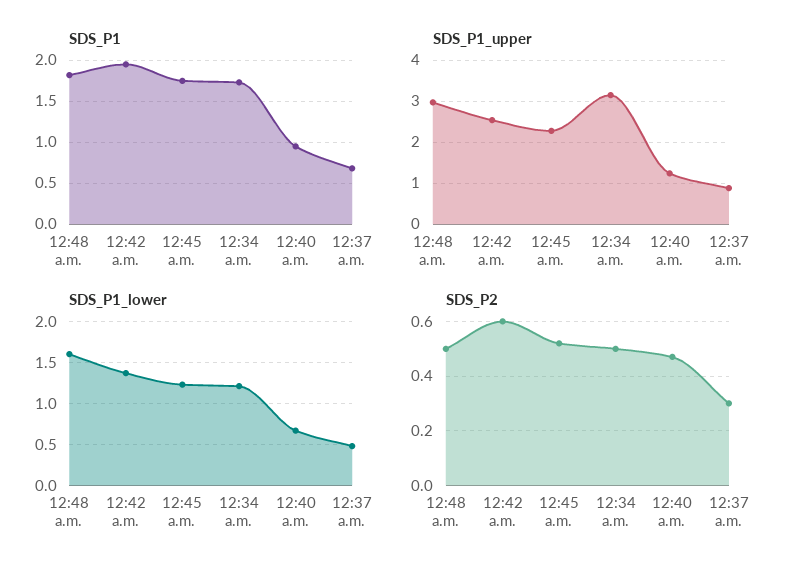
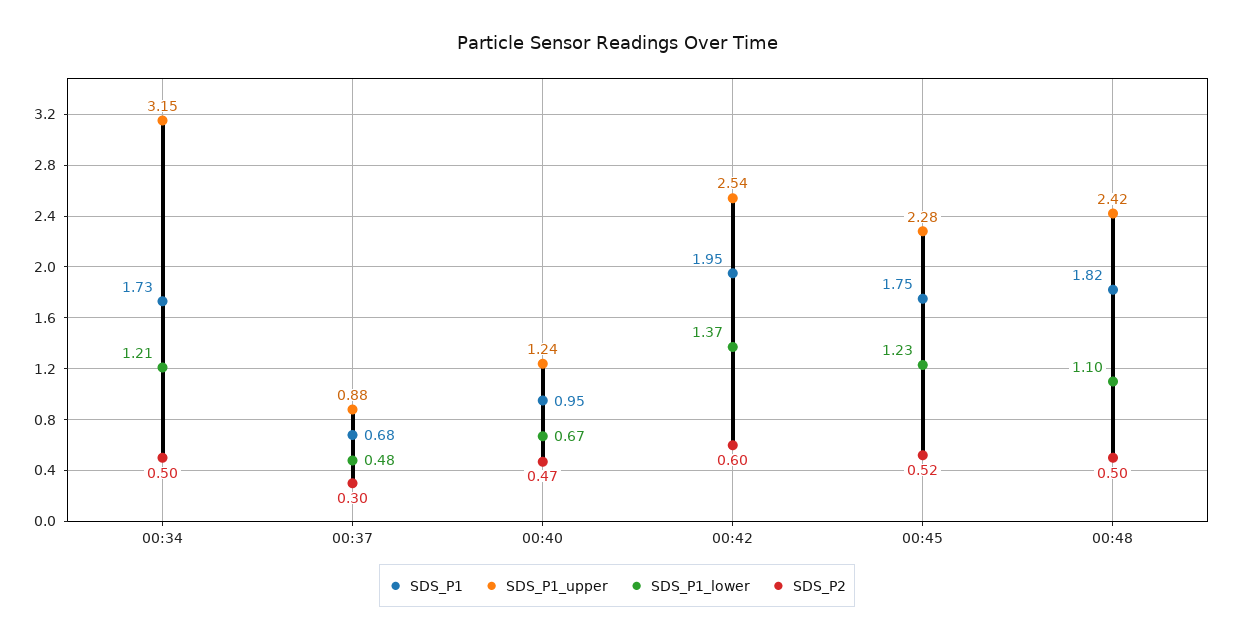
  {
    "SDS_P1": {
      "12:48 a.m.": 1.82,
      "12:42 a.m.": 1.95,
      "12:45 a.m.": 1.75,
      "12:34 a.m.": 1.73,
      "12:40 a.m.": 0.95,
      "12:37 a.m.": 0.68
    },
    "SDS_P1_upper": {
-     "12:48 a.m.": 3,
+     "12:48 a.m.": 2.42,
      "12:42 a.m.": 2.54,
      "12:45 a.m.": 2.28,
      "12:34 a.m.": 3.15,
      "12:40 a.m.": 1.24,
      "12:37 a.m.": 0.88
    },
    "SDS_P1_lower": {
-     "12:48 a.m.": 1.6,
+     "12:48 a.m.": 1.1,
      "12:42 a.m.": 1.37,
      "12:45 a.m.": 1.23,
      "12:34 a.m.": 1.21,
      "12:40 a.m.": 0.67,
      "12:37 a.m.": 0.48
    },
    "SDS_P2": {
      "12:48 a.m.": 0.5,
      "12:42 a.m.": 0.6,
      "12:45 a.m.": 0.52,
      "12:34 a.m.": 0.5,
      "12:40 a.m.": 0.47,
      "12:37 a.m.": 0.3
    }
  }

